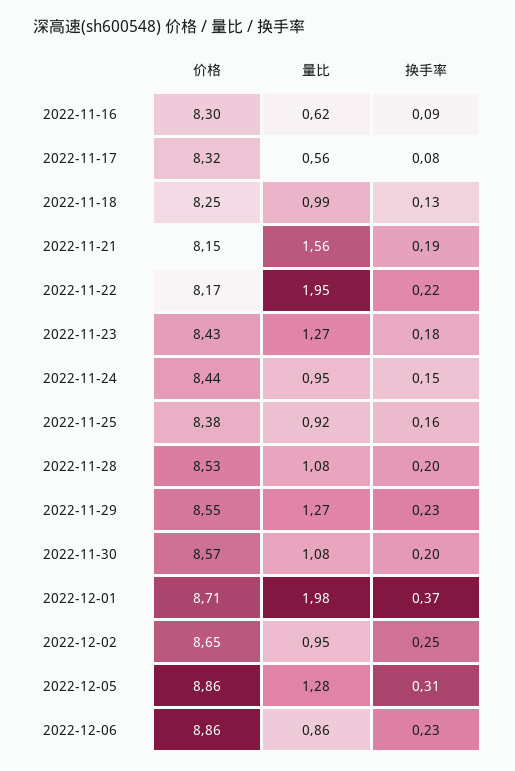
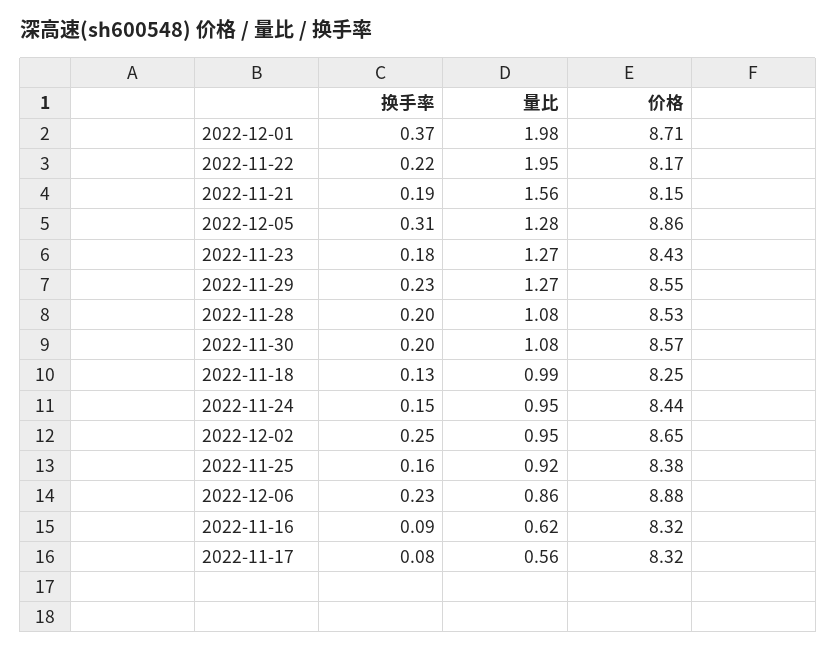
  {
    "价格": {
-     "2022-11-16": 8.3,
+     "2022-11-16": 8.32,
      "2022-11-17": 8.32,
      "2022-11-18": 8.25,
      "2022-11-21": 8.15,
      "2022-11-22": 8.17,
      "2022-11-23": 8.43,
      "2022-11-24": 8.44,
      "2022-11-25": 8.38,
      "2022-11-28": 8.53,
      "2022-11-29": 8.55,
      "2022-11-30": 8.57,
      "2022-12-01": 8.71,
      "2022-12-02": 8.65,
      "2022-12-05": 8.86,
-     "2022-12-06": 8.86
+     "2022-12-06": 8.88
    },
    "量比": {
      "2022-11-16": 0.62,
      "2022-11-17": 0.56,
      "2022-11-18": 0.99,
      "2022-11-21": 1.56,
      "2022-11-22": 1.95,
      "2022-11-23": 1.27,
      "2022-11-24": 0.95,
      "2022-11-25": 0.92,
      "2022-11-28": 1.08,
      "2022-11-29": 1.27,
      "2022-11-30": 1.08,
      "2022-12-01": 1.98,
      "2022-12-02": 0.95,
      "2022-12-05": 1.28,
      "2022-12-06": 0.86
    },
    "换手率": {
      "2022-11-16": 0.09,
      "2022-11-17": 0.08,
      "2022-11-18": 0.13,
      "2022-11-21": 0.19,
      "2022-11-22": 0.22,
      "2022-11-23": 0.18,
      "2022-11-24": 0.15,
      "2022-11-25": 0.16,
      "2022-11-28": 0.2,
      "2022-11-29": 0.23,
      "2022-11-30": 0.2,
      "2022-12-01": 0.37,
      "2022-12-02": 0.25,
      "2022-12-05": 0.31,
      "2022-12-06": 0.23
    }
  }

